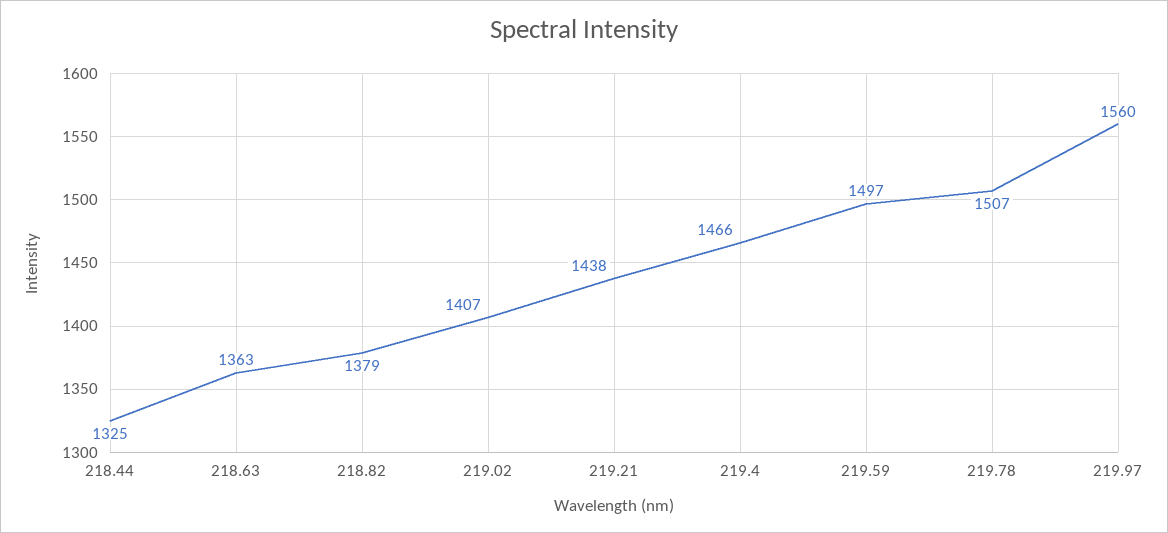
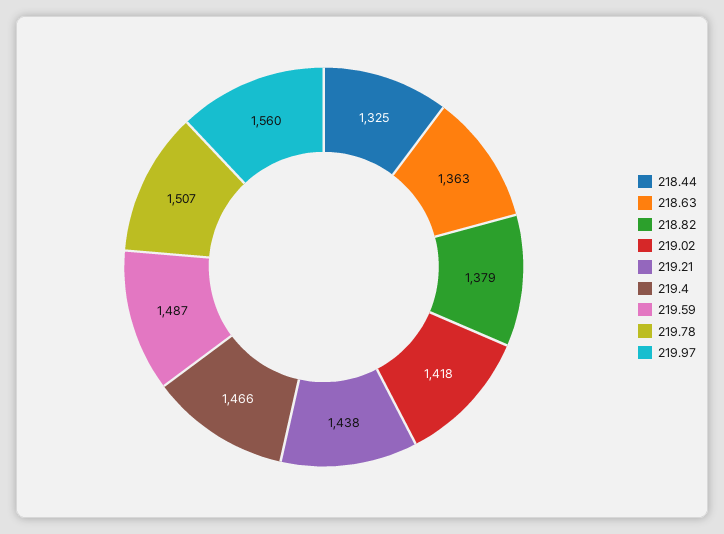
  {
    "218.44": 1325,
    "218.63": 1363,
    "218.82": 1379,
-   "219.02": 1407,
+   "219.02": 1418,
    "219.21": 1438,
    "219.4": 1466,
-   "219.59": 1497,
+   "219.59": 1487,
    "219.78": 1507,
    "219.97": 1560
  }

